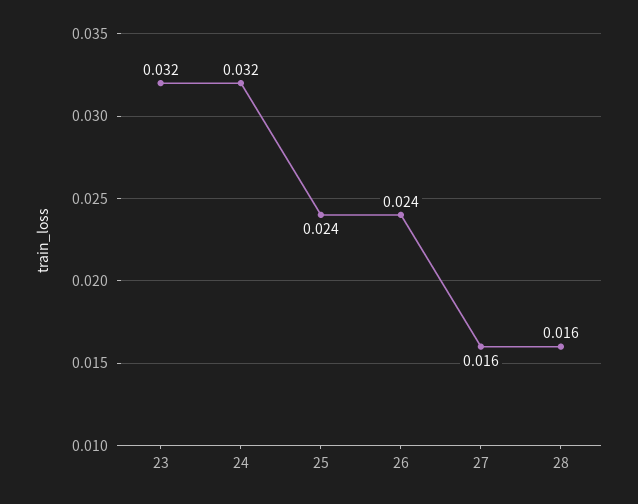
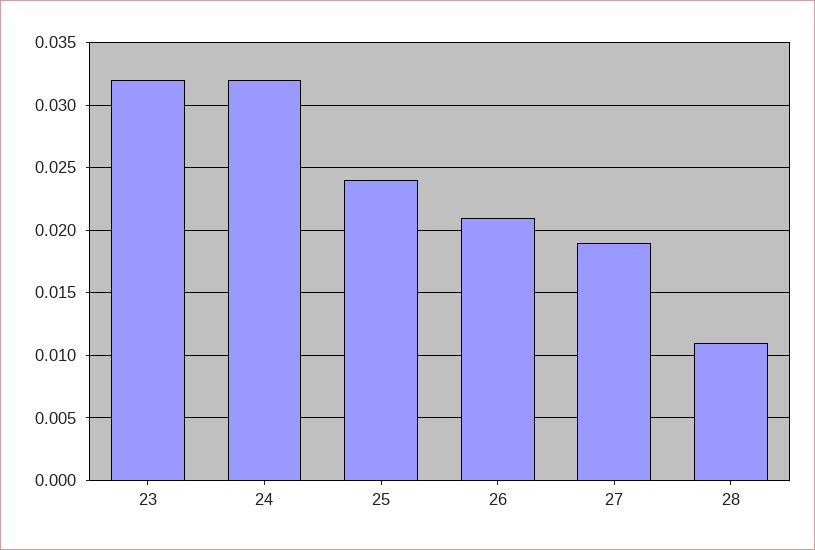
  {
    "23": 0.032,
    "24": 0.032,
    "25": 0.024,
-   "26": 0.024,
+   "26": 0.021,
-   "27": 0.016,
+   "27": 0.019,
-   "28": 0.016
+   "28": 0.011
  }

